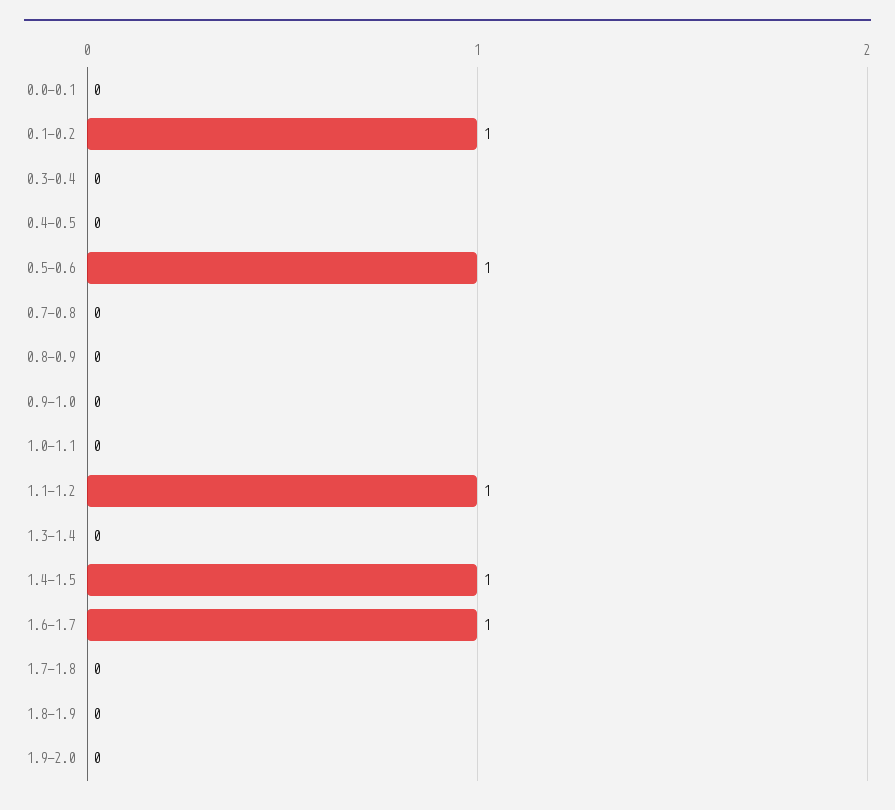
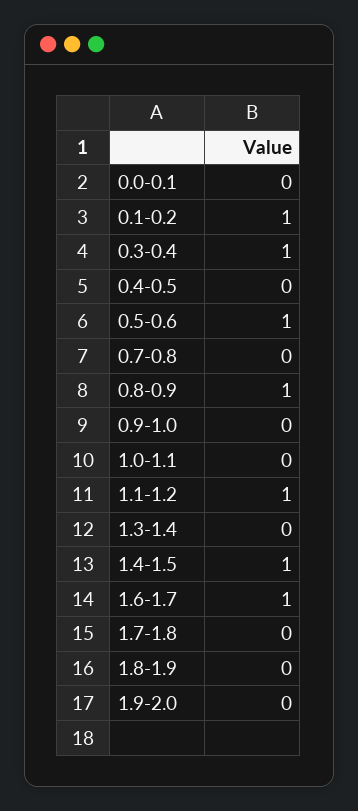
  {
    "0.0-0.1": 0,
    "0.1-0.2": 1,
-   "0.3-0.4": 0,
+   "0.3-0.4": 1,
    "0.4-0.5": 0,
    "0.5-0.6": 1,
    "0.7-0.8": 0,
-   "0.8-0.9": 0,
+   "0.8-0.9": 1,
    "0.9-1.0": 0,
    "1.0-1.1": 0,
    "1.1-1.2": 1,
    "1.3-1.4": 0,
    "1.4-1.5": 1,
    "1.6-1.7": 1,
    "1.7-1.8": 0,
    "1.8-1.9": 0,
    "1.9-2.0": 0
  }

